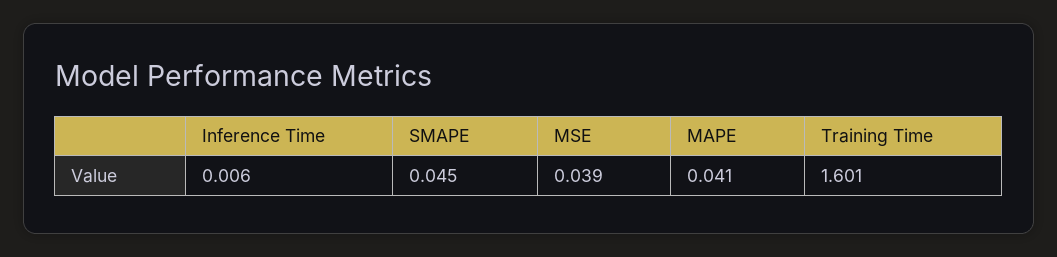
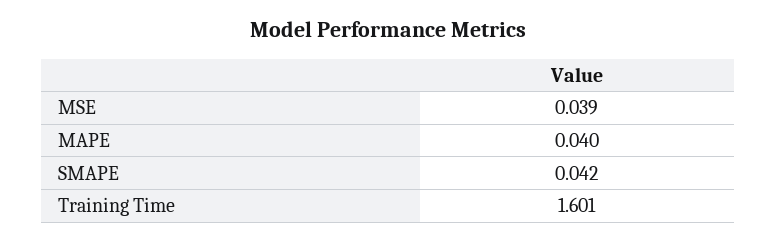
  {
-   "Inference Time": 0.006,
-   "SMAPE": 0.045,
+   "SMAPE": 0.042,
    "MSE": 0.039,
-   "MAPE": 0.041,
+   "MAPE": 0.04,
    "Training Time": 1.601
  }

